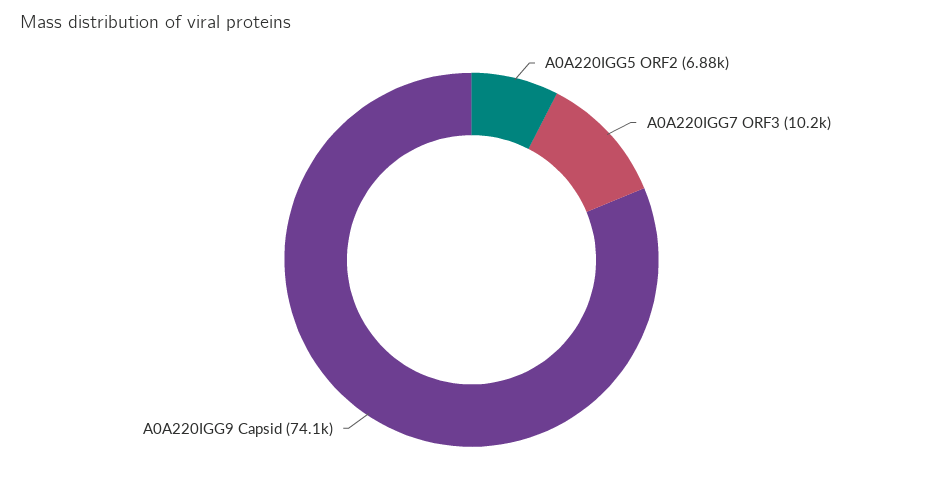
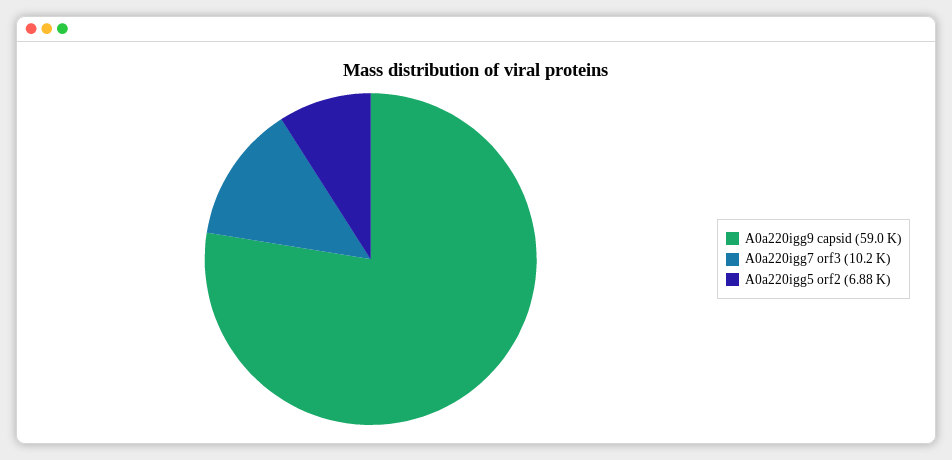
  {
    "A0A220IGG5 ORF2": 6880,
    "A0A220IGG7 ORF3": 10200,
-   "A0A220IGG9 Capsid": 74100
+   "A0A220IGG9 Capsid": 59000
  }

